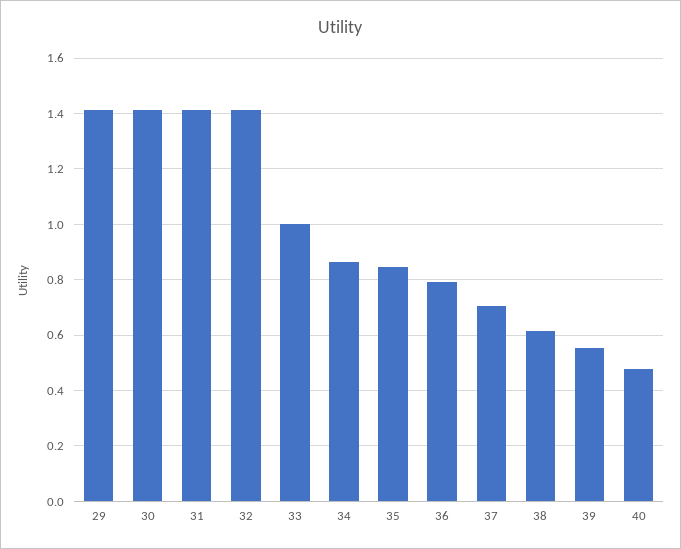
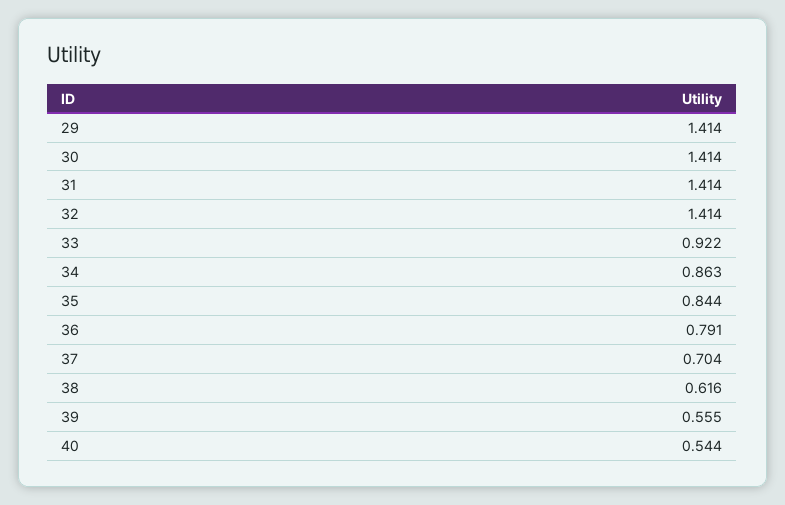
  {
    "29": 1.414,
    "30": 1.414,
    "31": 1.414,
    "32": 1.414,
-   "33": 1,
+   "33": 0.922,
    "34": 0.863,
    "35": 0.844,
    "36": 0.791,
    "37": 0.704,
    "38": 0.616,
    "39": 0.555,
-   "40": 0.475
+   "40": 0.544
  }

